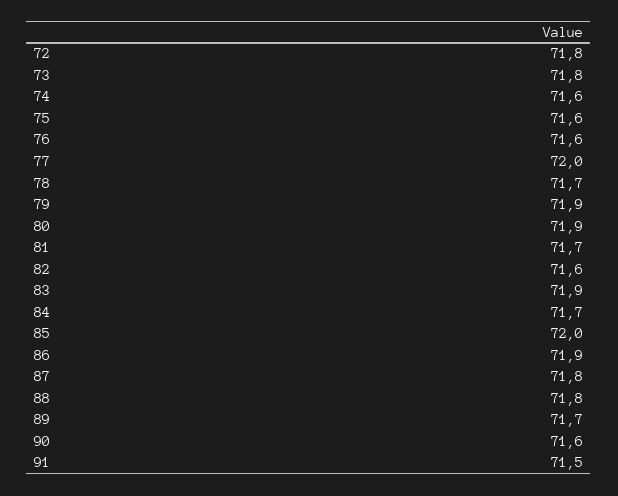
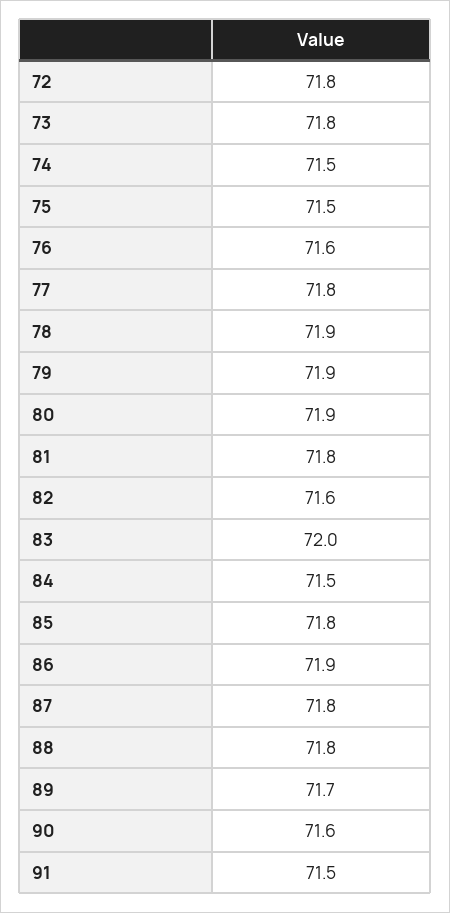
  {
    "72": 71.8,
    "73": 71.8,
-   "74": 71.6,
+   "74": 71.5,
-   "75": 71.6,
+   "75": 71.5,
    "76": 71.6,
-   "77": 72,
+   "77": 71.8,
-   "78": 71.7,
+   "78": 71.9,
    "79": 71.9,
    "80": 71.9,
-   "81": 71.7,
+   "81": 71.8,
    "82": 71.6,
-   "83": 71.9,
+   "83": 72,
-   "84": 71.7,
+   "84": 71.5,
-   "85": 72,
+   "85": 71.8,
    "86": 71.9,
    "87": 71.8,
    "88": 71.8,
    "89": 71.7,
    "90": 71.6,
    "91": 71.5
  }

